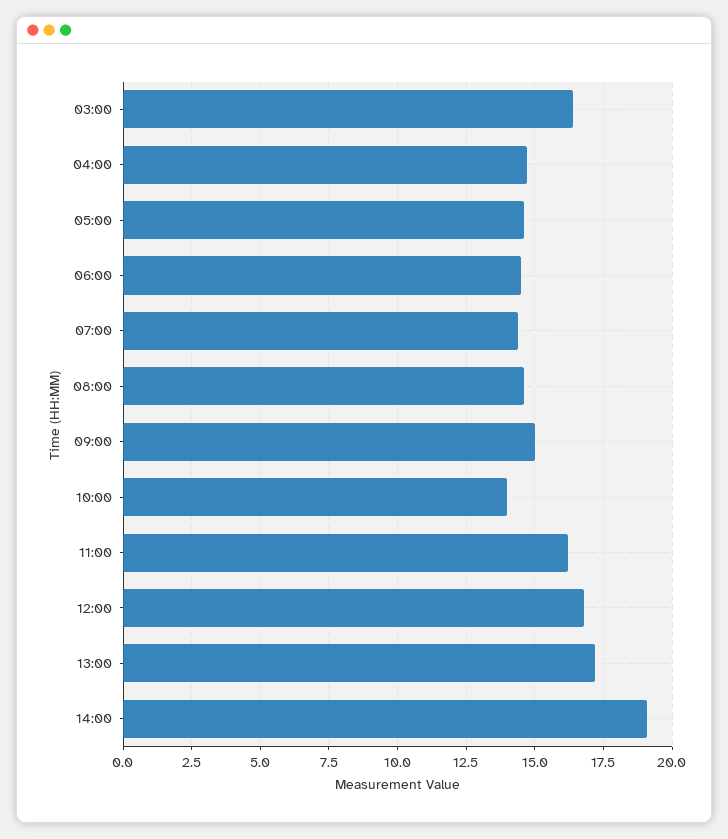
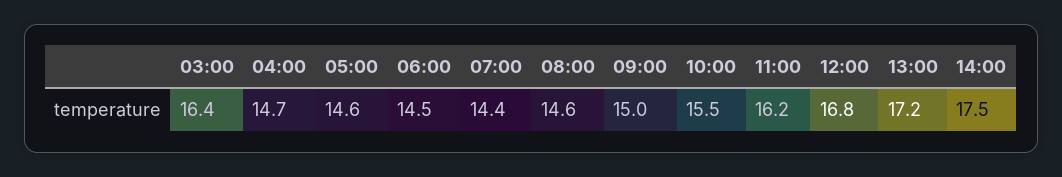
  {
    "03:00": 16.4,
    "04:00": 14.7,
    "05:00": 14.6,
    "06:00": 14.5,
    "07:00": 14.4,
    "08:00": 14.6,
    "09:00": 15,
-   "10:00": 14,
+   "10:00": 15.5,
    "11:00": 16.2,
    "12:00": 16.8,
    "13:00": 17.2,
-   "14:00": 19
+   "14:00": 17.5
  }

